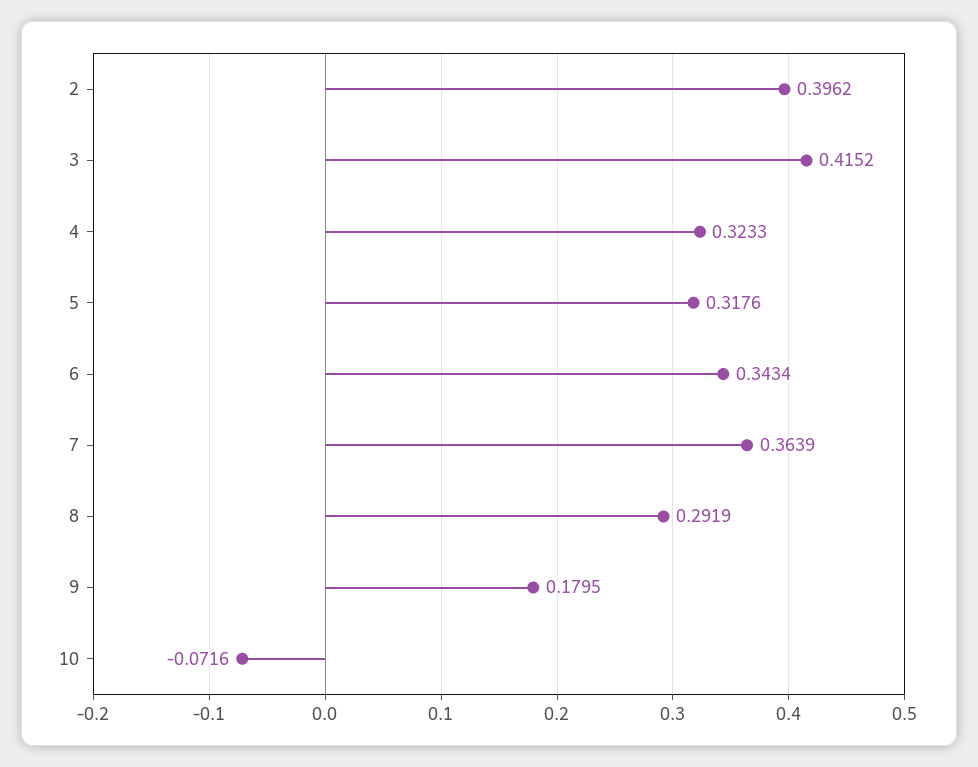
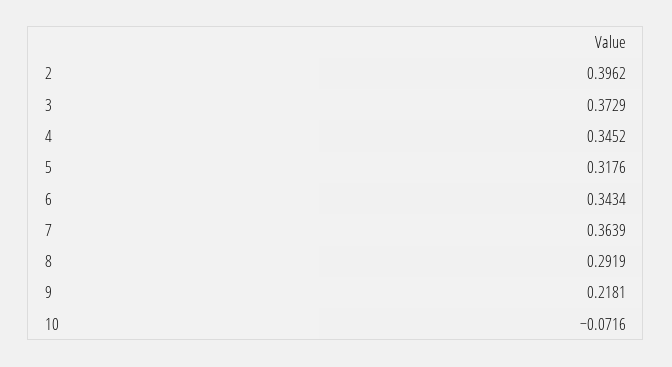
  {
    "2": 0.3962,
-   "3": 0.4152,
+   "3": 0.3729,
-   "4": 0.3233,
+   "4": 0.3452,
    "5": 0.3176,
    "6": 0.3434,
    "7": 0.3639,
    "8": 0.2919,
-   "9": 0.1795,
+   "9": 0.2181,
    "10": -0.0716
  }

